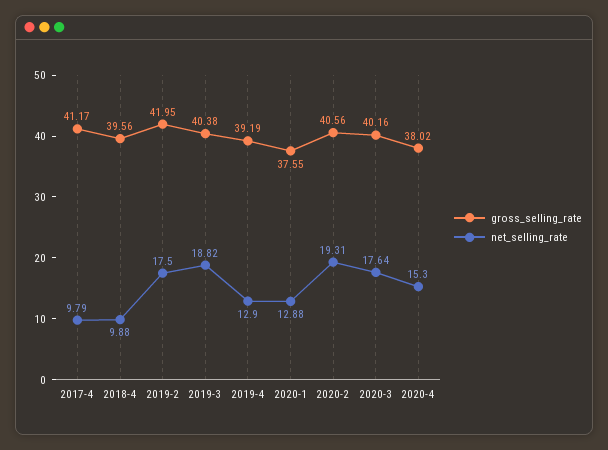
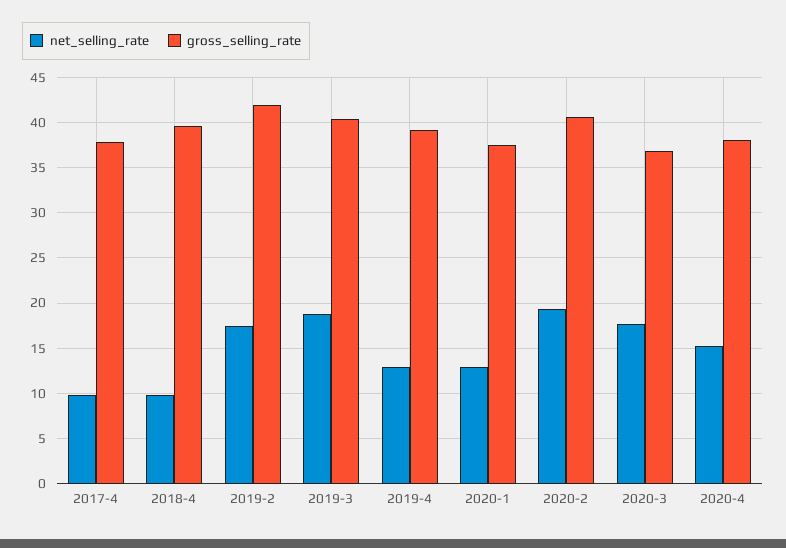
  {
    "gross_selling_rate": {
-     "2017-4": 41.17,
+     "2017-4": 38,
      "2018-4": 39.56,
      "2019-2": 41.95,
      "2019-3": 40.38,
      "2019-4": 39.19,
      "2020-1": 37.55,
      "2020-2": 40.56,
-     "2020-3": 40.16,
+     "2020-3": 37,
      "2020-4": 38.02
    },
    "net_selling_rate": {
      "2017-4": 9.79,
      "2018-4": 9.88,
      "2019-2": 17.5,
      "2019-3": 18.82,
      "2019-4": 12.9,
      "2020-1": 12.88,
      "2020-2": 19.31,
      "2020-3": 17.64,
      "2020-4": 15.3
    }
  }

